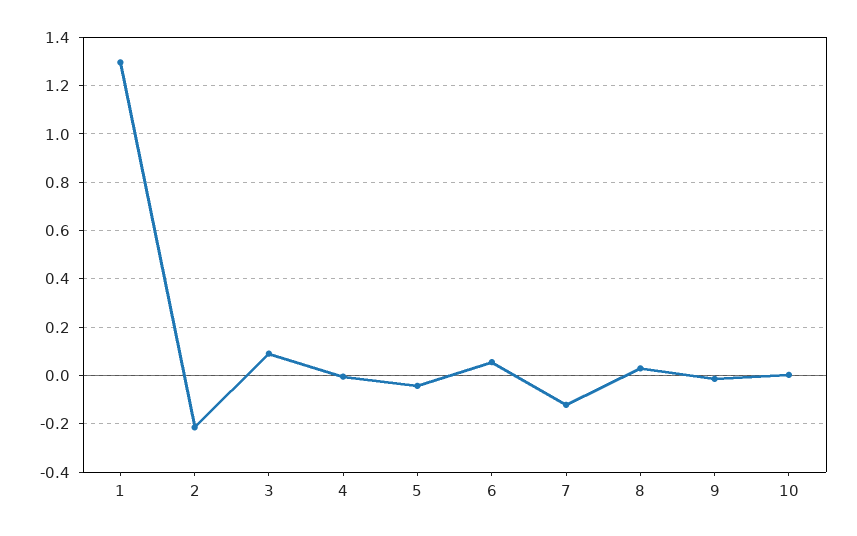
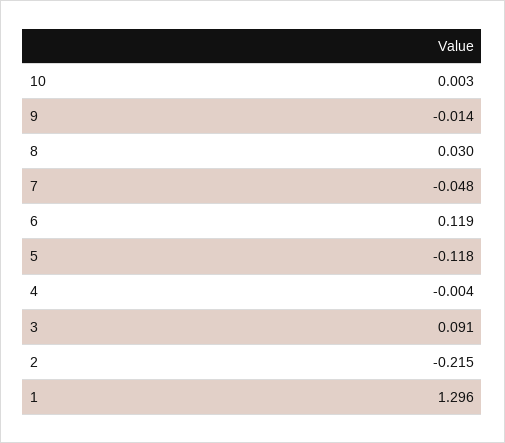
  {
    "1": 1.296,
    "2": -0.215,
    "3": 0.091,
    "4": -0.004,
-   "5": -0.05,
+   "5": -0.118,
-   "6": 0.05,
+   "6": 0.119,
-   "7": -0.125,
+   "7": -0.048,
    "8": 0.03,
    "9": -0.014,
    "10": 0.003
  }

